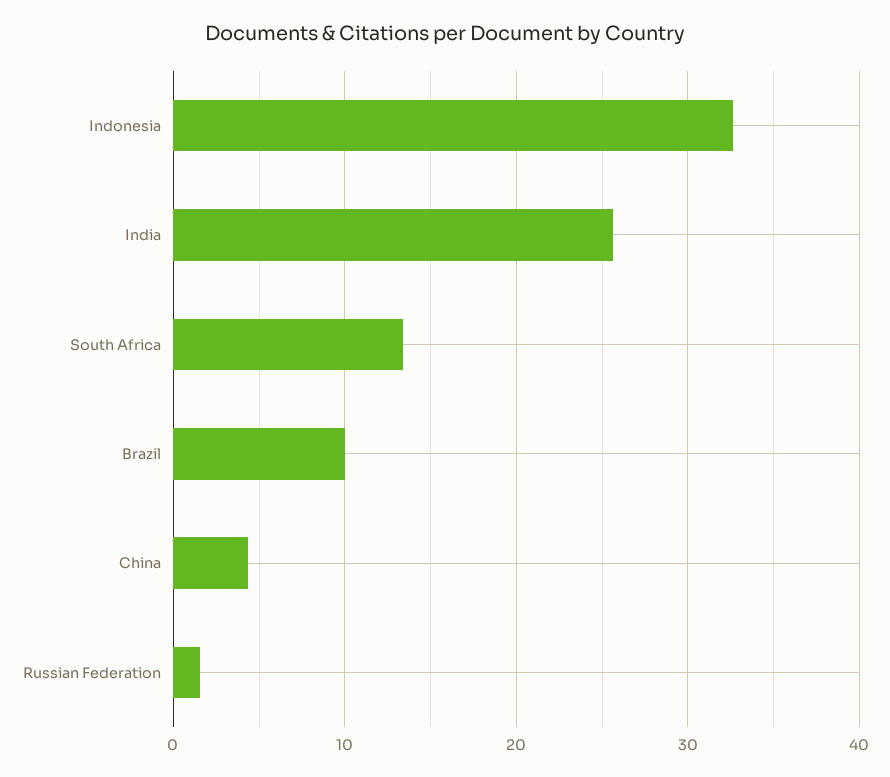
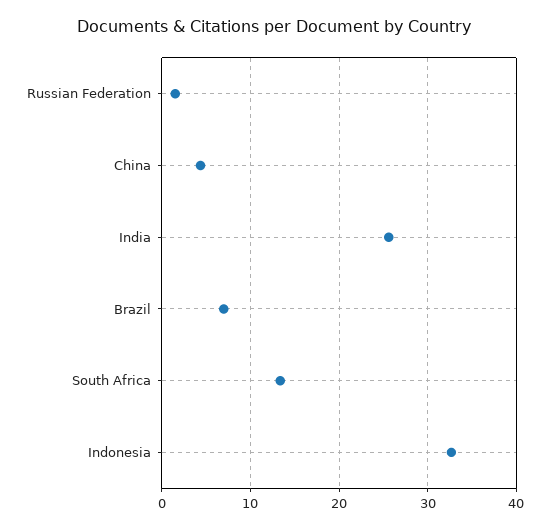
  {
    "Indonesia": 33,
    "India": 26,
    "South Africa": 13,
-   "Brazil": 10,
+   "Brazil": 7,
    "China": 4,
    "Russian Federation": 2
  }

